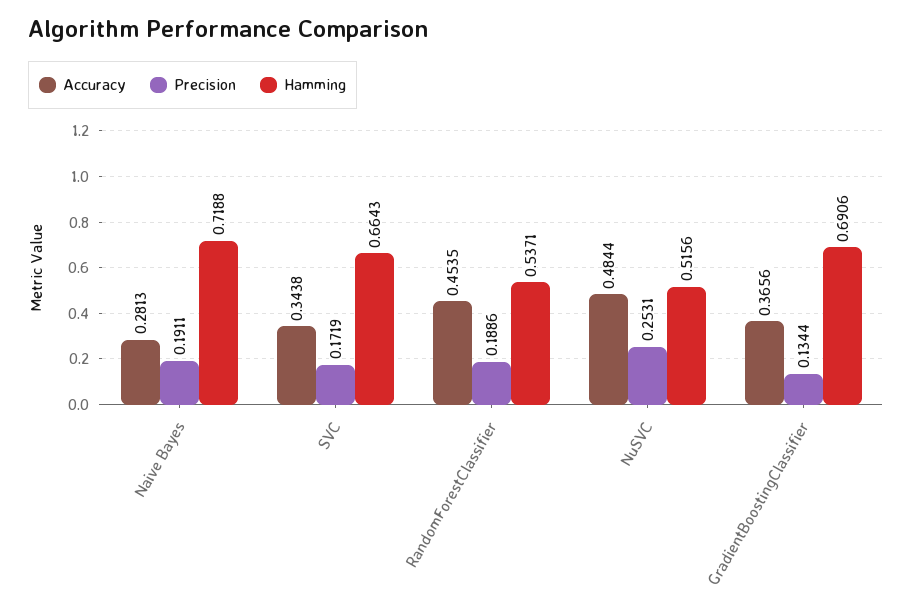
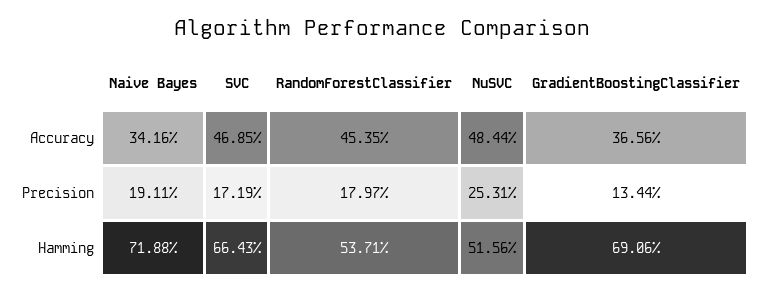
  {
    "Accuracy": {
-     "Naive Bayes": 0.2813,
+     "Naive Bayes": 0.3416,
-     "SVC": 0.3438,
+     "SVC": 0.4685,
      "RandomForestClassifier": 0.4535,
      "NuSVC": 0.4844,
      "GradientBoostingClassifier": 0.3656
    },
    "Precision": {
      "Naive Bayes": 0.1911,
      "SVC": 0.1719,
-     "RandomForestClassifier": 0.1886,
+     "RandomForestClassifier": 0.1797,
      "NuSVC": 0.2531,
      "GradientBoostingClassifier": 0.1344
    },
    "Hamming": {
      "Naive Bayes": 0.7188,
      "SVC": 0.6643,
      "RandomForestClassifier": 0.5371,
      "NuSVC": 0.5156,
      "GradientBoostingClassifier": 0.6906
    }
  }

